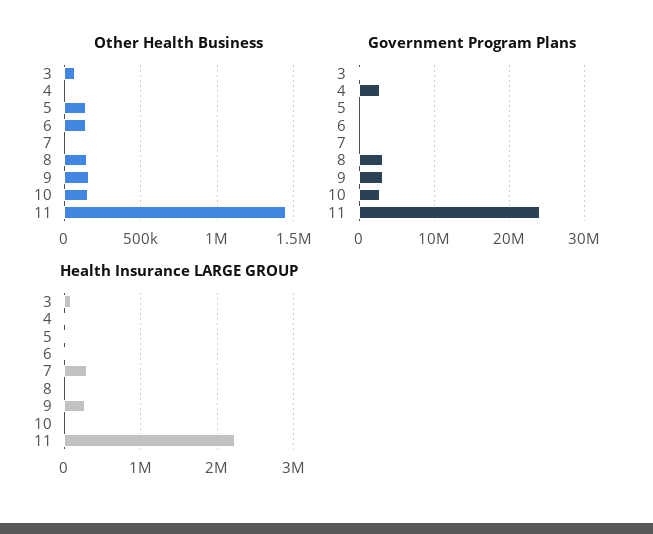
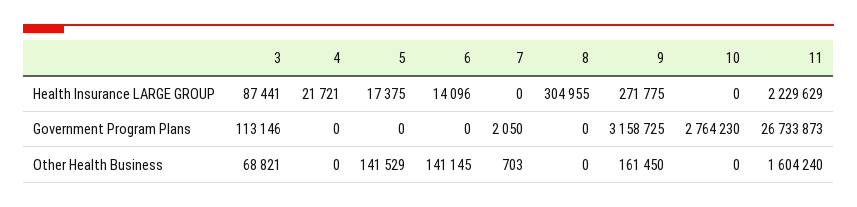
  {
    "Other Health Business": {
      "3": 68821,
      "4": 0,
      "5": 141529,
      "6": 141145,
      "7": 703,
-     "8": 150000,
+     "8": 0,
      "9": 161450,
-     "10": 150000,
+     "10": 0,
-     "11": 1450000
+     "11": 1604240
    },
    "Government Program Plans": {
      "3": 113146,
-     "4": 3000000,
+     "4": 0,
      "5": 0,
      "6": 0,
      "7": 2050,
-     "8": 3000000,
+     "8": 0,
      "9": 3158725,
      "10": 2764230,
-     "11": 24000000
+     "11": 26733873
    },
    "Health Insurance LARGE GROUP": {
      "3": 87441,
      "4": 21721,
      "5": 17375,
      "6": 14096,
-     "7": 300000,
+     "7": 0,
-     "8": 0,
+     "8": 304955,
      "9": 271775,
      "10": 0,
      "11": 2229629
    }
  }

